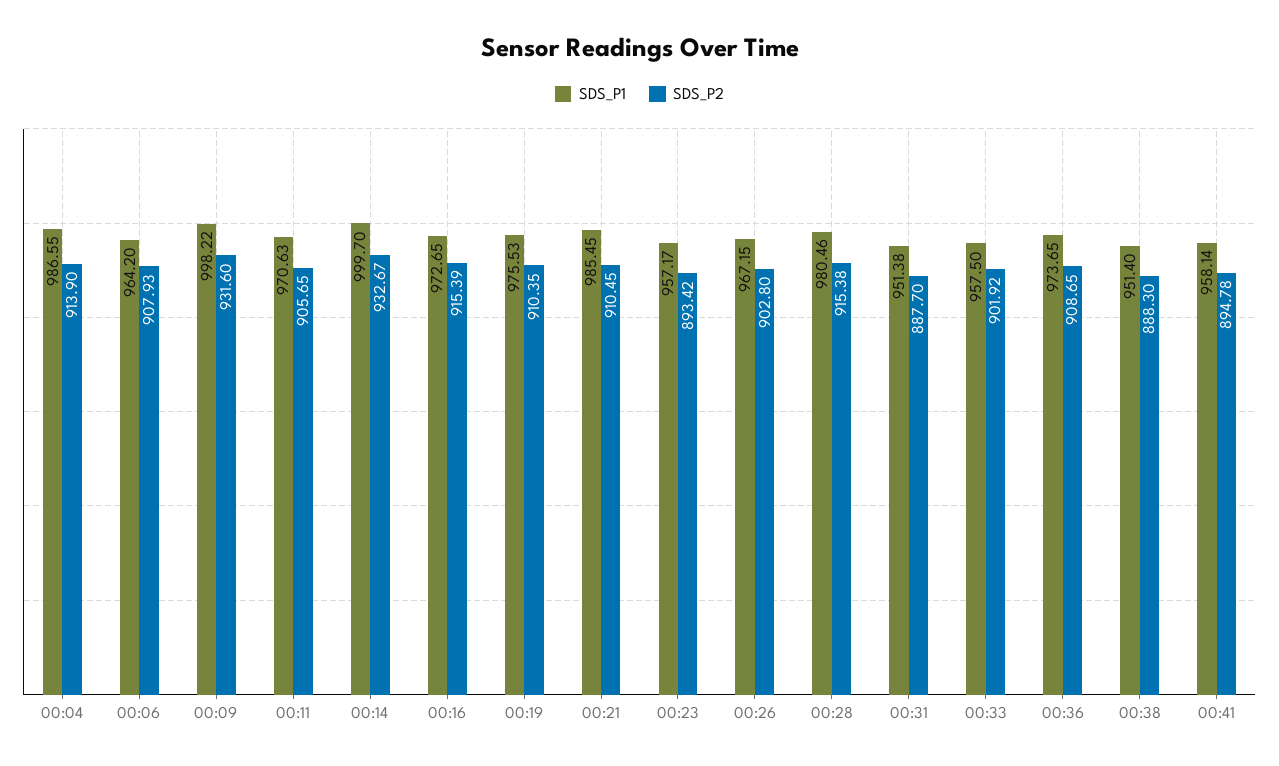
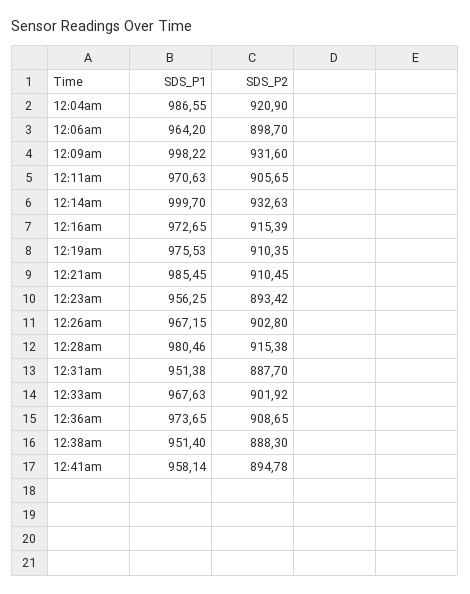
  {
    "SDS_P1": {
      "00:04": 986.55,
      "00:06": 964.2,
      "00:09": 998.22,
      "00:11": 970.63,
      "00:14": 999.7,
      "00:16": 972.65,
      "00:19": 975.53,
      "00:21": 985.45,
-     "00:23": 957.17,
+     "00:23": 956.25,
      "00:26": 967.15,
      "00:28": 980.46,
      "00:31": 951.38,
-     "00:33": 957.5,
+     "00:33": 967.63,
      "00:36": 973.65,
      "00:38": 951.4,
      "00:41": 958.14
    },
    "SDS_P2": {
-     "00:04": 913.9,
+     "00:04": 920.9,
-     "00:06": 907.93,
+     "00:06": 898.7,
      "00:09": 931.6,
      "00:11": 905.65,
-     "00:14": 932.67,
+     "00:14": 932.63,
      "00:16": 915.39,
      "00:19": 910.35,
      "00:21": 910.45,
      "00:23": 893.42,
      "00:26": 902.8,
      "00:28": 915.38,
      "00:31": 887.7,
      "00:33": 901.92,
      "00:36": 908.65,
      "00:38": 888.3,
      "00:41": 894.78
    }
  }

